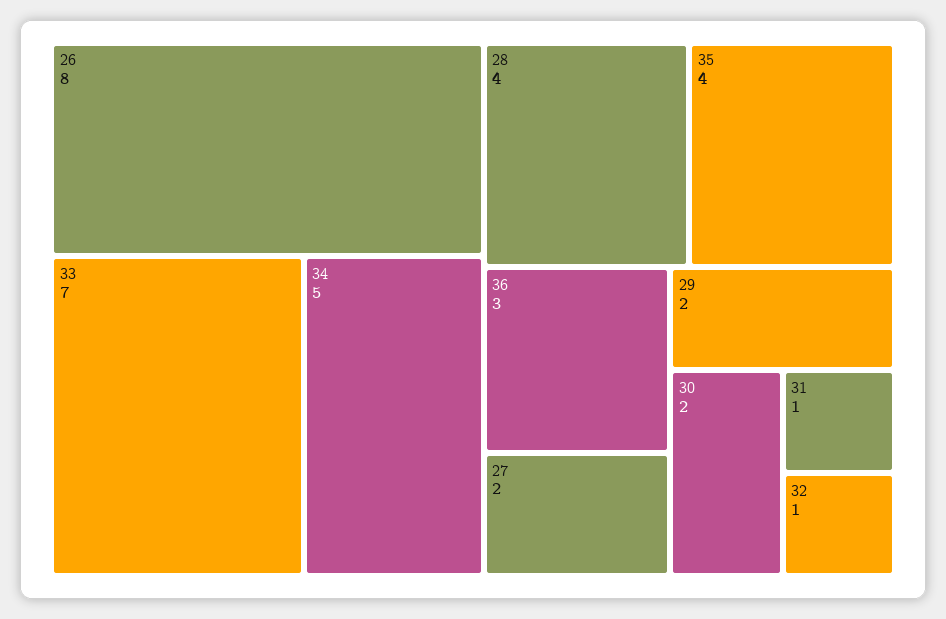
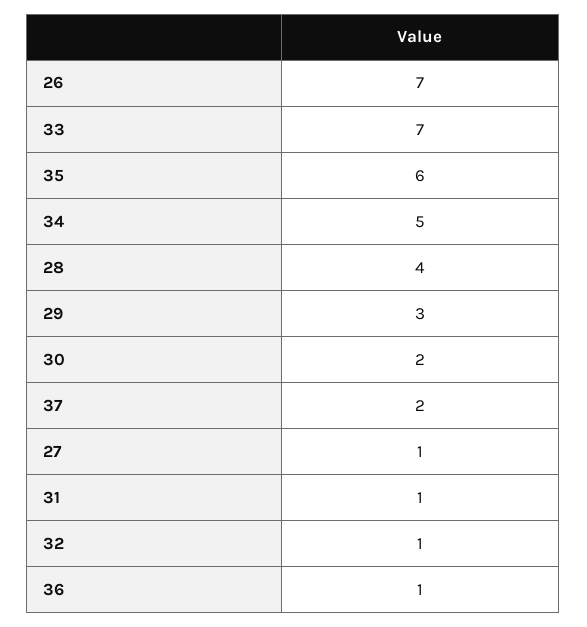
  {
-   "26": 8,
+   "26": 7,
    "33": 7,
    "34": 5,
    "28": 4,
-   "35": 4,
+   "35": 6,
-   "36": 3,
+   "36": 1,
-   "27": 2,
+   "27": 1,
-   "29": 2,
+   "29": 3,
    "30": 2,
    "31": 1,
-   "32": 1
+   "32": 1,
+   "37": 2
  }

